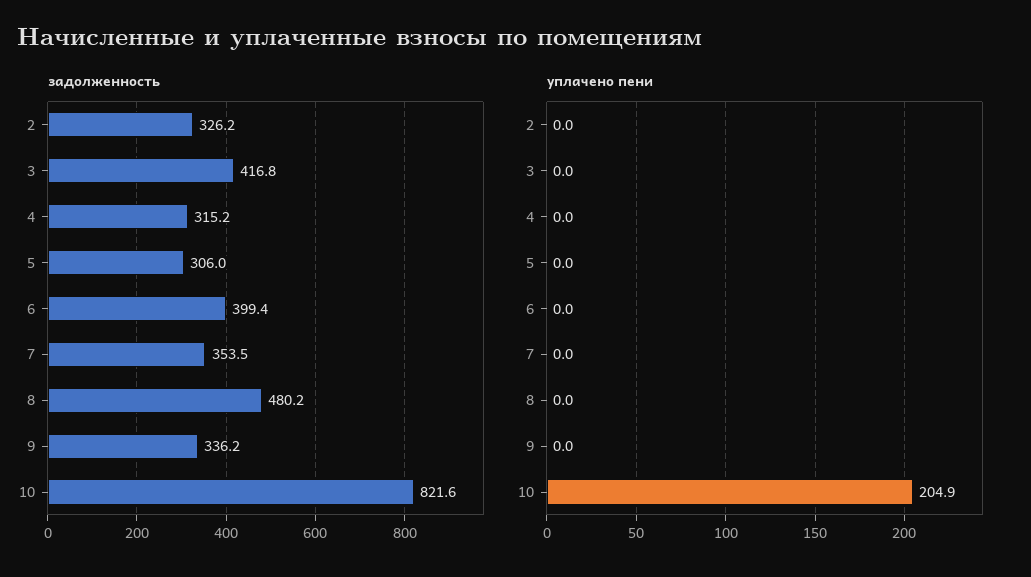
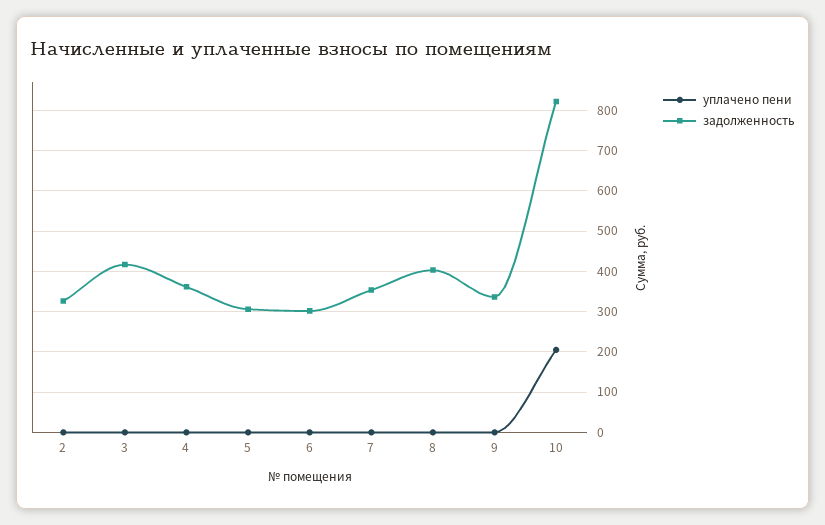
  {
    "задолженность": {
      "2": 326.2,
      "3": 416.8,
-     "4": 315.2,
+     "4": 360,
      "5": 306,
-     "6": 399.4,
+     "6": 300,
      "7": 353.5,
-     "8": 480.2,
+     "8": 400,
      "9": 336.2,
      "10": 821.6
    },
    "уплачено пени": {
      "2": 0,
      "3": 0,
      "4": 0,
      "5": 0,
      "6": 0,
      "7": 0,
      "8": 0,
      "9": 0,
      "10": 204.9
    }
  }

